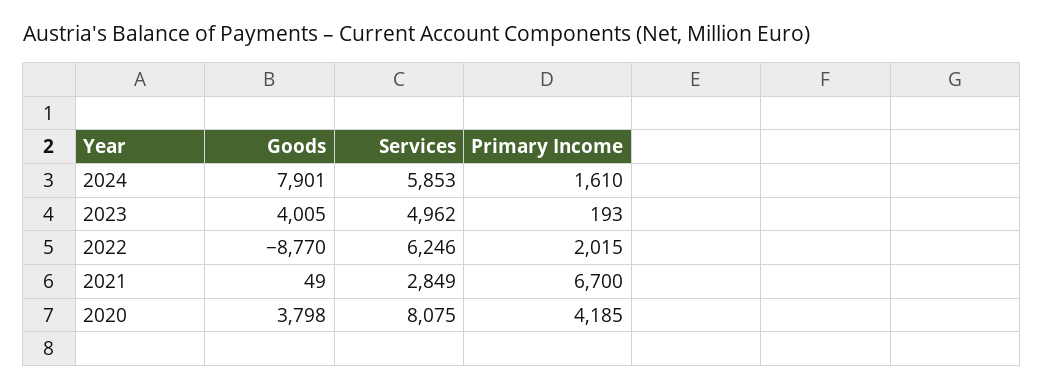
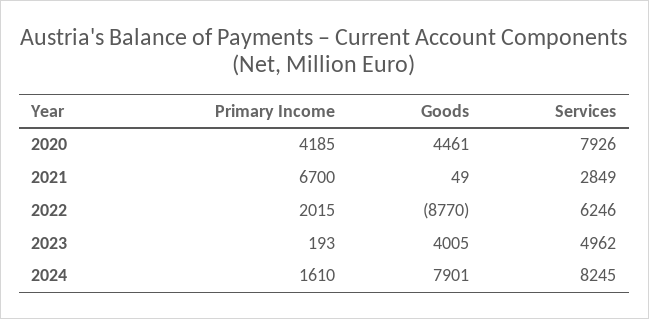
  {
    "Goods": {
      "2024": 7901,
      "2023": 4005,
      "2022": -8770,
      "2021": 49,
-     "2020": 3798
+     "2020": 4461
    },
    "Services": {
-     "2024": 5853,
+     "2024": 8245,
      "2023": 4962,
      "2022": 6246,
      "2021": 2849,
-     "2020": 8075
+     "2020": 7926
    },
    "Primary Income": {
      "2024": 1610,
      "2023": 193,
      "2022": 2015,
      "2021": 6700,
      "2020": 4185
    }
  }

